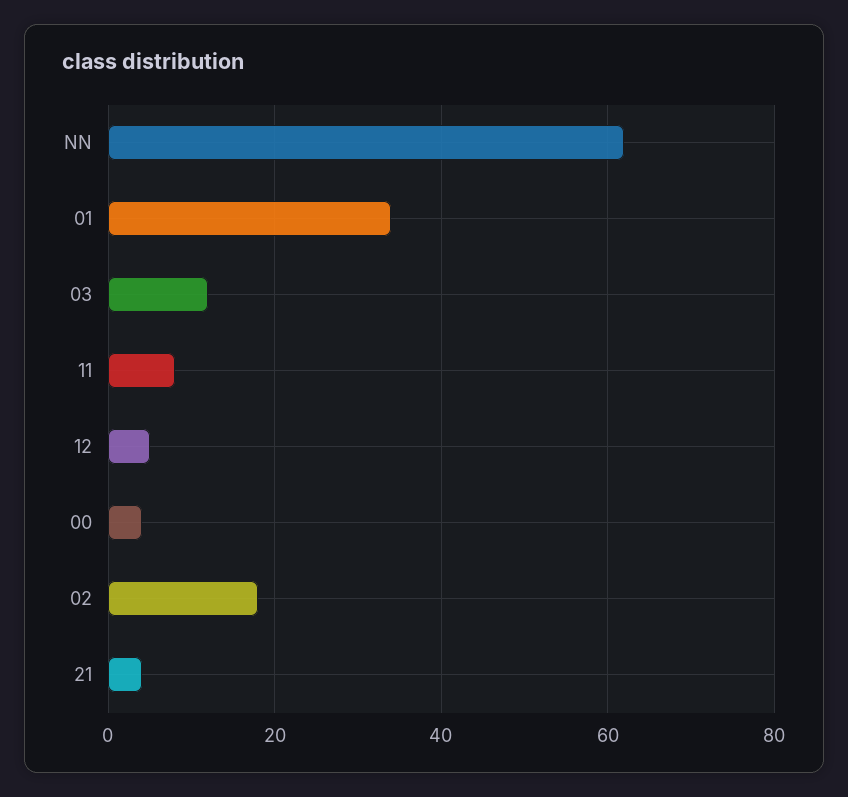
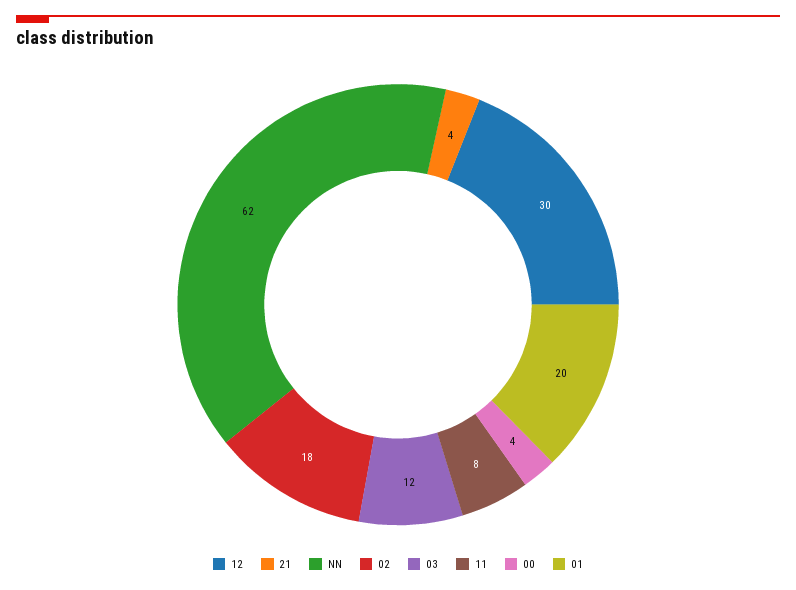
  {
    "NN": 62,
-   "01": 35,
+   "01": 20,
    "03": 12,
    "11": 8,
-   "12": 5,
+   "12": 30,
    "00": 4,
    "02": 18,
    "21": 4
  }

